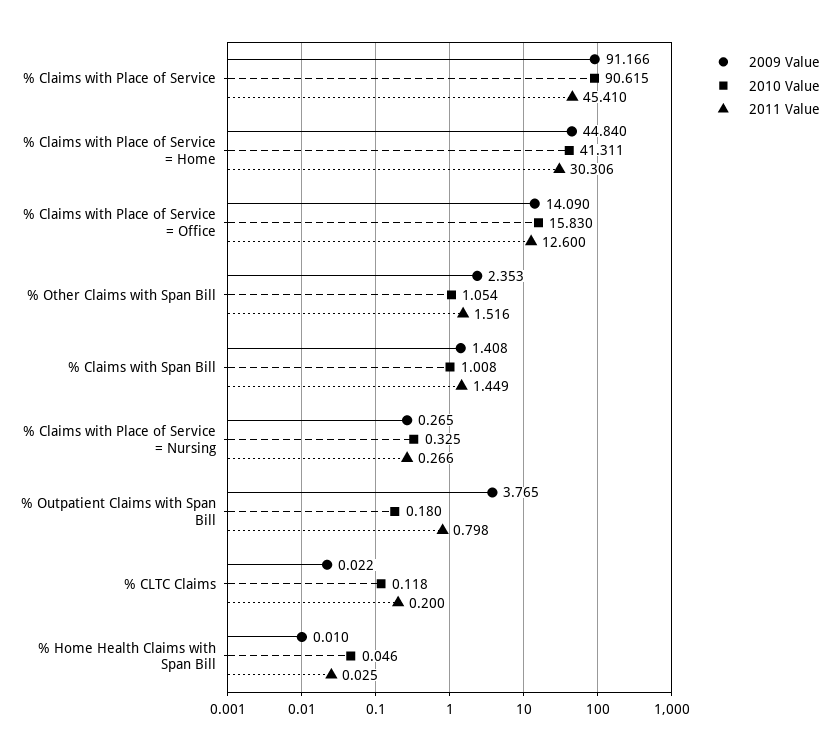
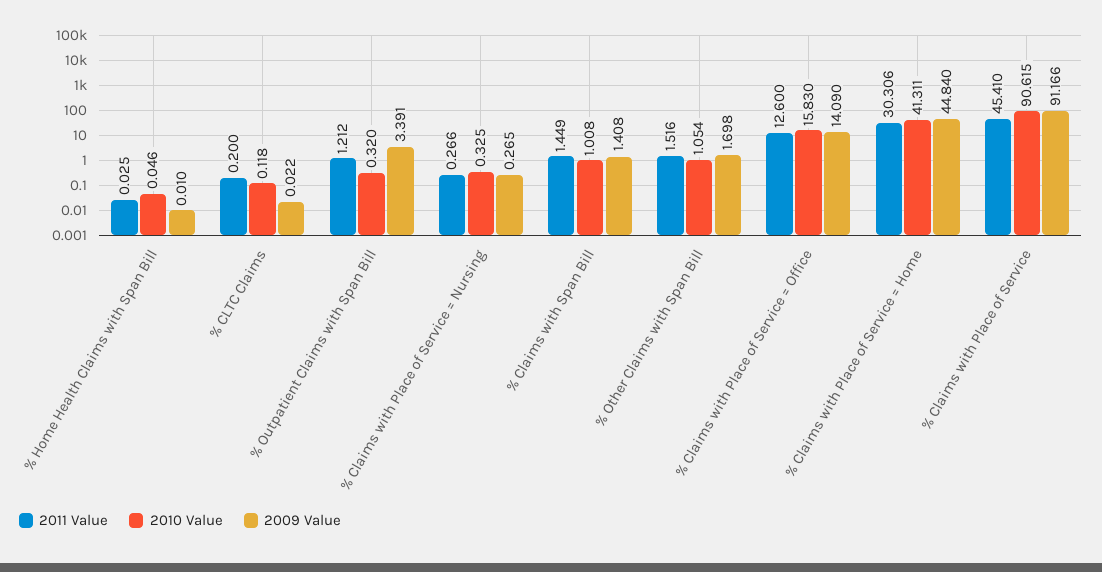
  {
    "2009 Value": {
      "% Claims with Place of Service": 91.166,
      "% Claims with Place of Service = Home": 44.84,
      "% Claims with Place of Service = Office": 14.09,
-     "% Other Claims with Span Bill": 2.353,
+     "% Other Claims with Span Bill": 1.698,
      "% Claims with Span Bill": 1.408,
      "% Claims with Place of Service = Nursing": 0.265,
-     "% Outpatient Claims with Span Bill": 3.765,
+     "% Outpatient Claims with Span Bill": 3.391,
      "% CLTC Claims": 0.022,
      "% Home Health Claims with Span Bill": 0.01
    },
    "2010 Value": {
      "% Claims with Place of Service": 90.615,
      "% Claims with Place of Service = Home": 41.311,
      "% Claims with Place of Service = Office": 15.83,
      "% Other Claims with Span Bill": 1.054,
      "% Claims with Span Bill": 1.008,
      "% Claims with Place of Service = Nursing": 0.325,
-     "% Outpatient Claims with Span Bill": 0.18,
+     "% Outpatient Claims with Span Bill": 0.32,
      "% CLTC Claims": 0.118,
      "% Home Health Claims with Span Bill": 0.046
    },
    "2011 Value": {
      "% Claims with Place of Service": 45.41,
      "% Claims with Place of Service = Home": 30.306,
      "% Claims with Place of Service = Office": 12.6,
      "% Other Claims with Span Bill": 1.516,
      "% Claims with Span Bill": 1.449,
      "% Claims with Place of Service = Nursing": 0.266,
-     "% Outpatient Claims with Span Bill": 0.798,
+     "% Outpatient Claims with Span Bill": 1.212,
      "% CLTC Claims": 0.2,
      "% Home Health Claims with Span Bill": 0.025
    }
  }

